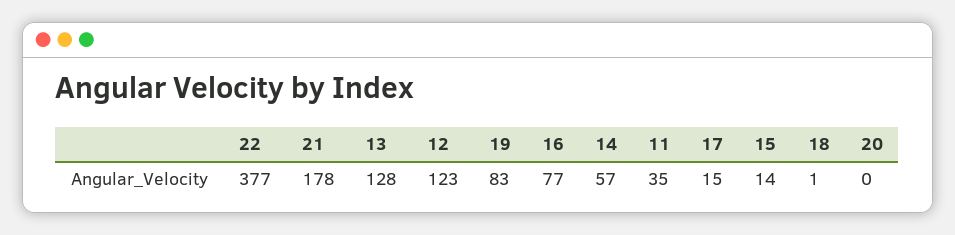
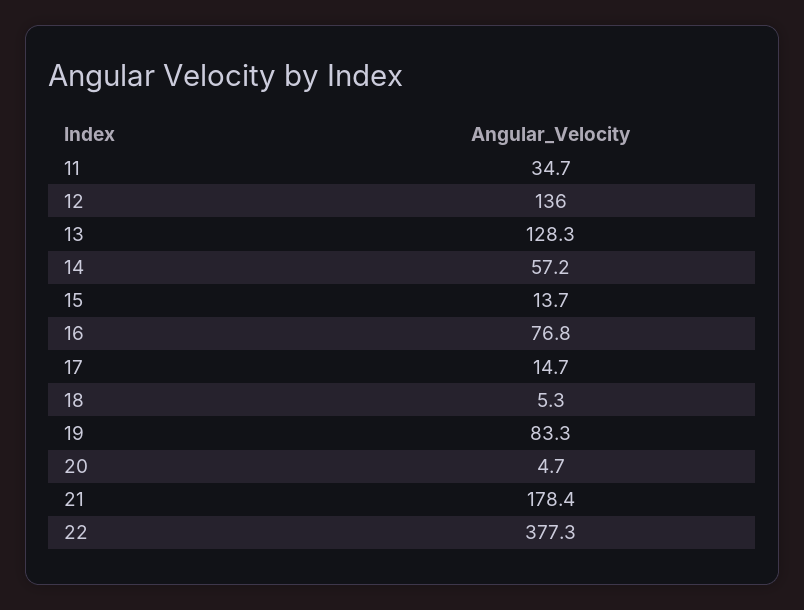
  {
    "22": 377.3,
    "21": 178.4,
    "13": 128.3,
-   "12": 123,
+   "12": 136,
    "19": 83.3,
    "16": 76.8,
    "14": 57.2,
    "11": 34.7,
    "17": 14.7,
    "15": 13.7,
-   "18": 1,
+   "18": 5.3,
-   "20": 0
+   "20": 4.7
  }

